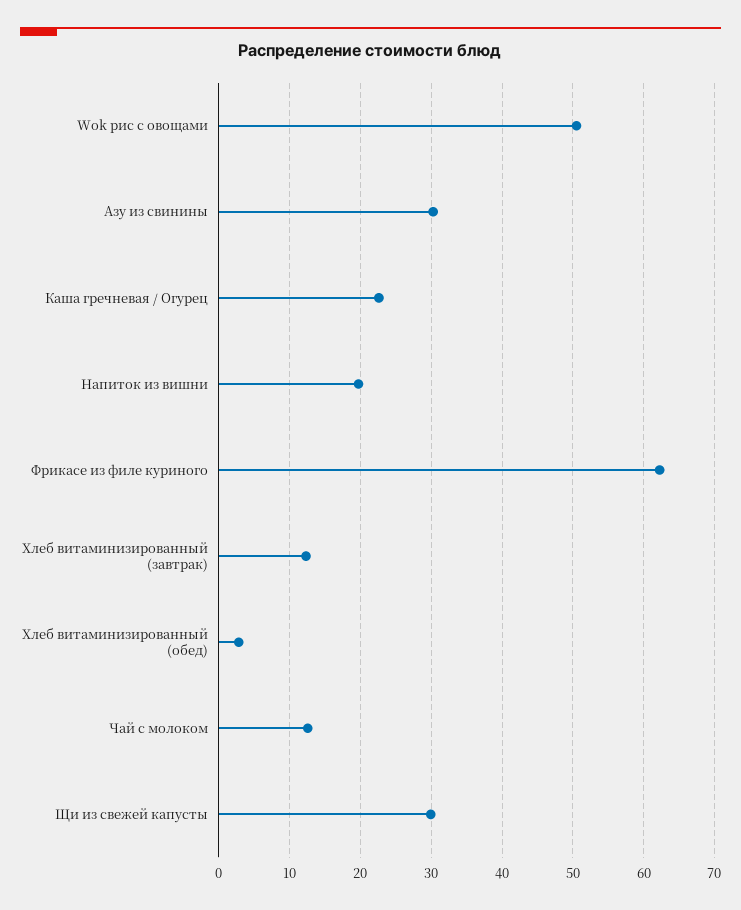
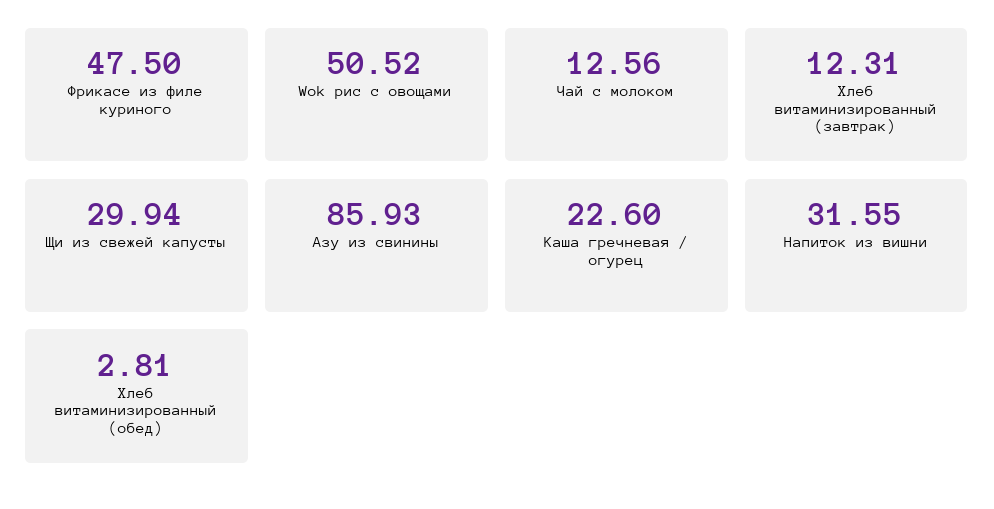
  {
    "Wok рис с овощами": 50.52,
-   "Азу из свинины": 30,
+   "Азу из свинины": 85.93,
    "Каша гречневая / Огурец": 22.6,
-   "Напиток из вишни": 20,
+   "Напиток из вишни": 31.55,
-   "Фрикасе из филе куриного": 62,
+   "Фрикасе из филе куриного": 47.5,
    "Хлеб витаминизированный (завтрак)": 12.31,
    "Хлеб витаминизированный (обед)": 2.81,
    "Чай с молоком": 12.56,
    "Щи из свежей капусты": 29.94
  }

